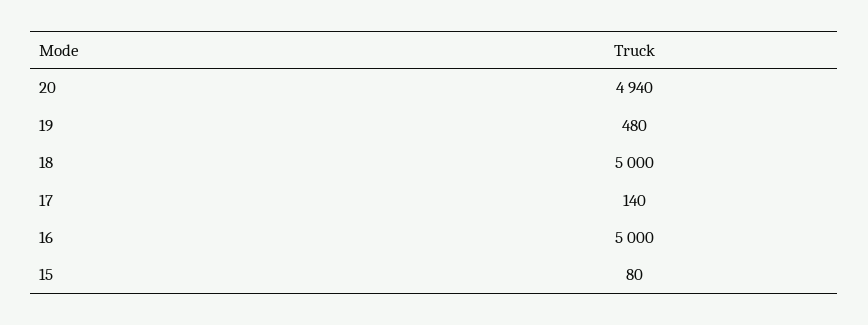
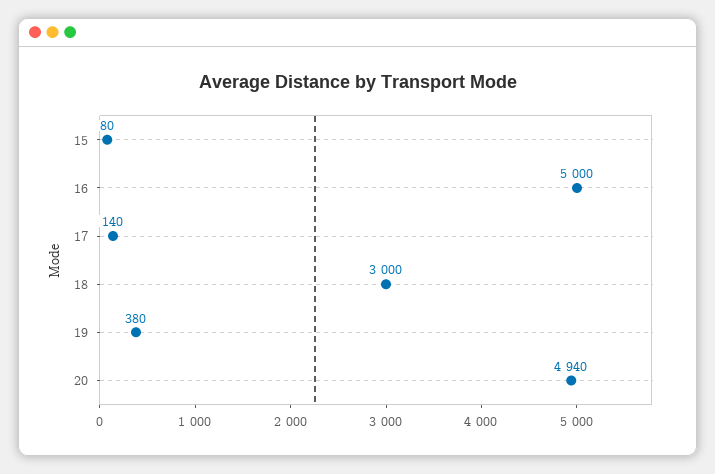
  {
    "20": 4940,
-   "19": 480,
+   "19": 380,
-   "18": 5000,
+   "18": 3000,
    "17": 140,
    "16": 5000,
    "15": 80
  }

